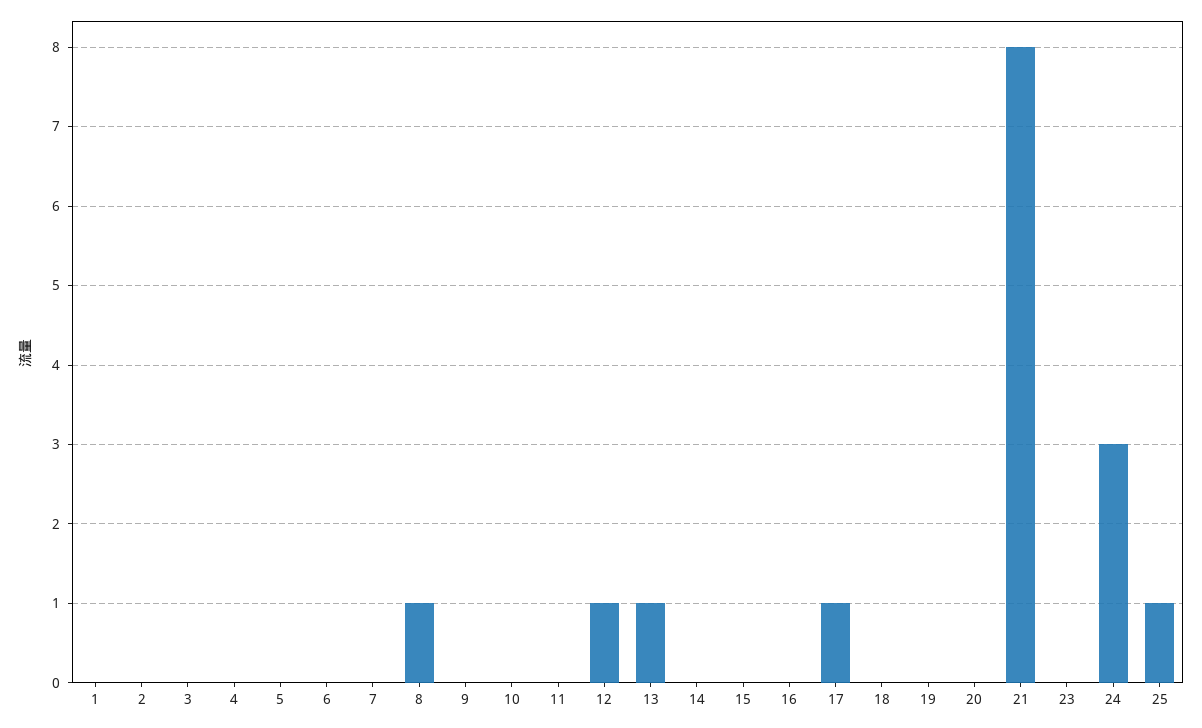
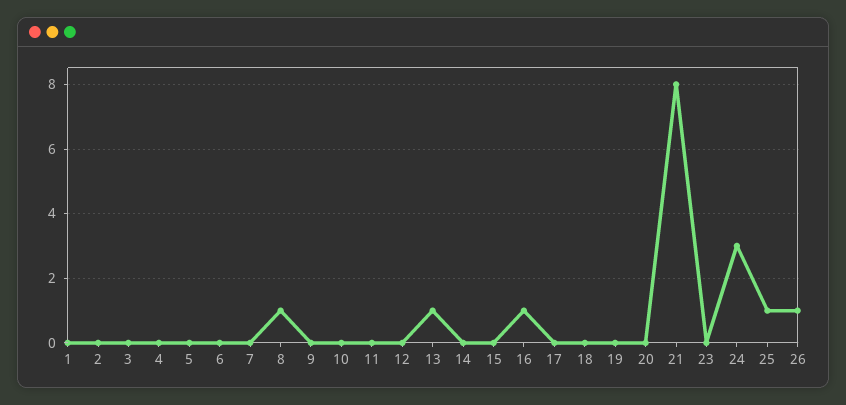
  {
    "1": 0,
    "2": 0,
    "3": 0,
    "4": 0,
    "5": 0,
    "6": 0,
    "7": 0,
    "8": 1,
    "9": 0,
    "10": 0,
    "11": 0,
-   "12": 1,
+   "12": 0,
    "13": 1,
    "14": 0,
    "15": 0,
-   "16": 0,
+   "16": 1,
-   "17": 1,
+   "17": 0,
    "18": 0,
    "19": 0,
    "20": 0,
    "21": 8,
    "23": 0,
    "24": 3,
-   "25": 1
+   "25": 1,
+   "26": 1
  }

